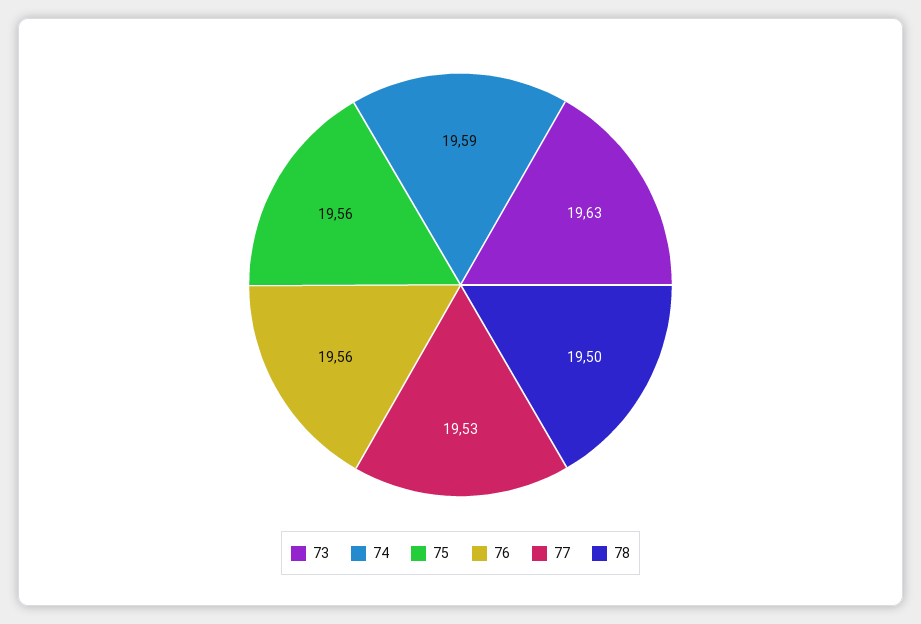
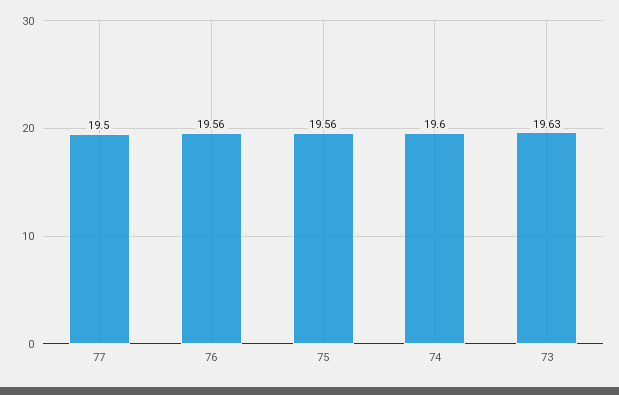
  {
    "73": 19.63,
-   "74": 19.59,
+   "74": 19.6,
    "75": 19.56,
    "76": 19.56,
-   "77": 19.53,
+   "77": 19.5
-   "78": 19.5
  }

